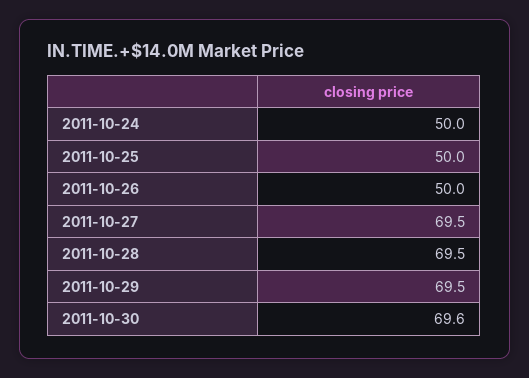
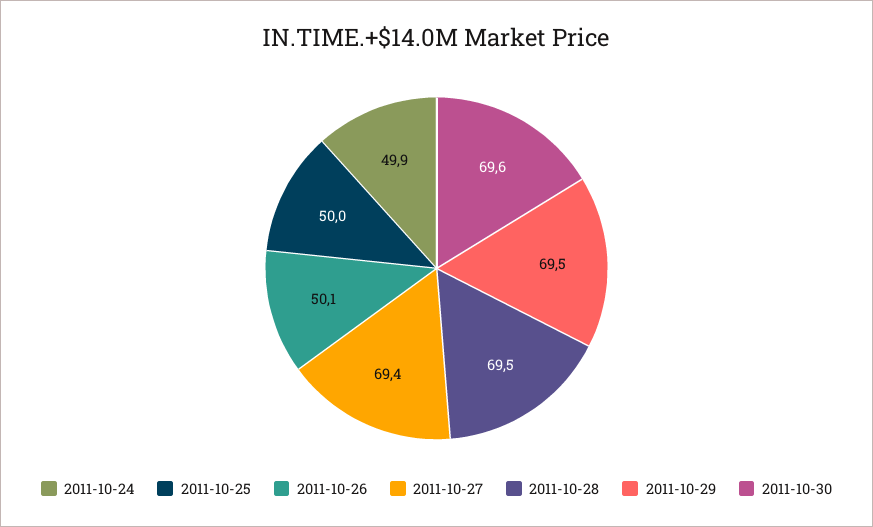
  {
-   "2011-10-24": 50,
+   "2011-10-24": 49.9,
    "2011-10-25": 50,
-   "2011-10-26": 50,
+   "2011-10-26": 50.1,
-   "2011-10-27": 69.5,
+   "2011-10-27": 69.4,
    "2011-10-28": 69.5,
    "2011-10-29": 69.5,
    "2011-10-30": 69.6
  }

